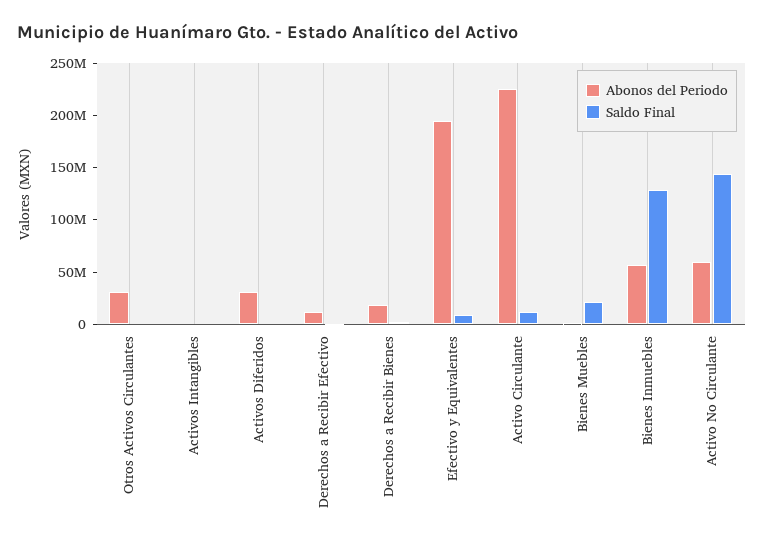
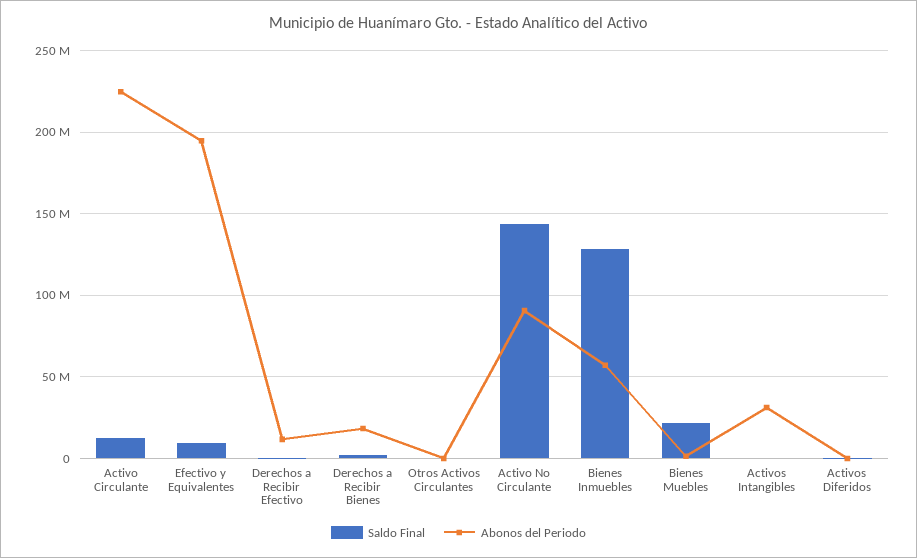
  {
    "Abonos del Periodo": {
-     "Otros Activos Circulantes": 30000000,
+     "Otros Activos Circulantes": 0,
-     "Activos Intangibles": 0,
+     "Activos Intangibles": 30000000,
-     "Activos Diferidos": 30000000,
+     "Activos Diferidos": 0,
      "Derechos a Recibir Efectivo": 10000000,
      "Derechos a Recibir Bienes": 20000000,
      "Efectivo y Equivalentes": 195000000,
      "Activo Circulante": 225000000,
      "Bienes Muebles": 0,
      "Bienes Inmuebles": 55000000,
-     "Activo No Circulante": 60000000
+     "Activo No Circulante": 90000000
    },
    "Saldo Final": {
      "Otros Activos Circulantes": 0,
      "Activos Intangibles": 0,
      "Activos Diferidos": 0,
      "Derechos a Recibir Efectivo": 0,
      "Derechos a Recibir Bienes": 0,
      "Efectivo y Equivalentes": 10000000,
      "Activo Circulante": 10000000,
      "Bienes Muebles": 20000000,
      "Bienes Inmuebles": 130000000,
      "Activo No Circulante": 145000000
    }
  }

